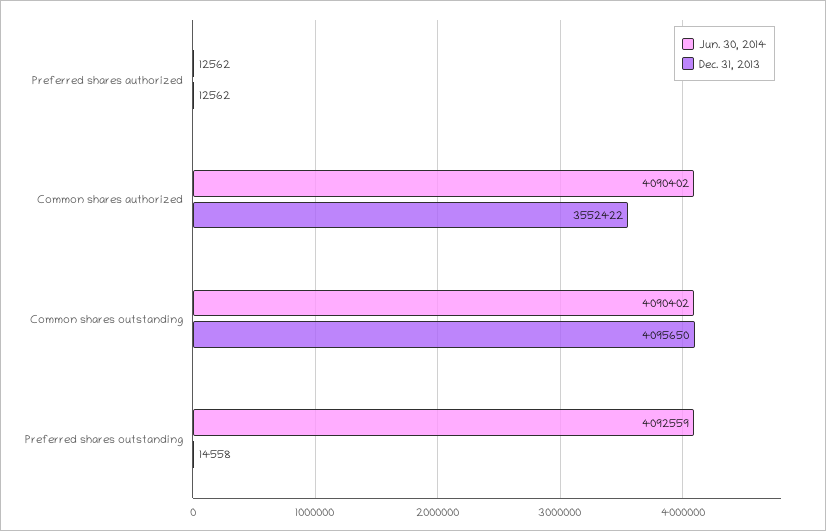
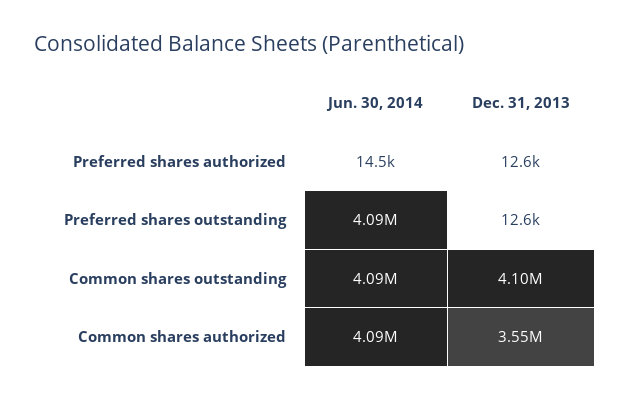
  {
    "Jun. 30, 2014": {
-     "Preferred shares authorized": 12562,
+     "Preferred shares authorized": 14500,
      "Common shares authorized": 4090402,
      "Common shares outstanding": 4090402,
      "Preferred shares outstanding": 4092559
    },
    "Dec. 31, 2013": {
      "Preferred shares authorized": 12562,
      "Common shares authorized": 3552422,
      "Common shares outstanding": 4095650,
-     "Preferred shares outstanding": 14558
+     "Preferred shares outstanding": 12600
    }
  }

